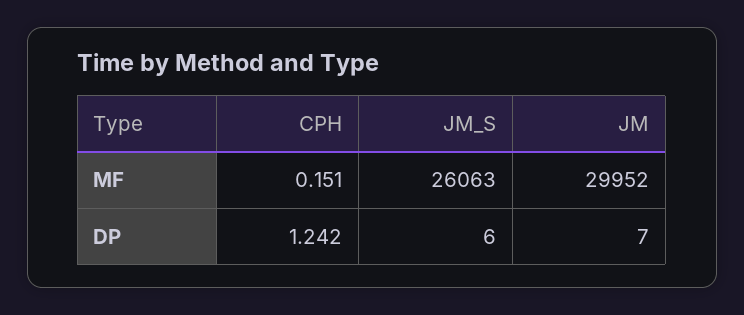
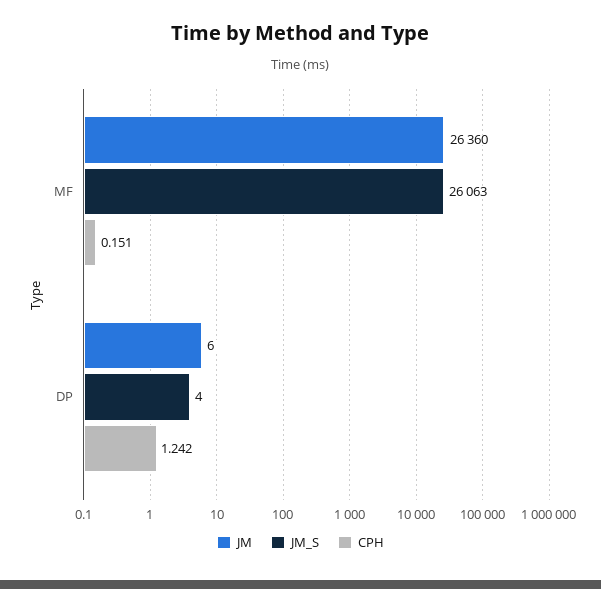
  {
    "CPH": {
      "MF": 0.151,
      "DP": 1.242
    },
    "JM_S": {
      "MF": 26063,
-     "DP": 6
+     "DP": 4
    },
    "JM": {
-     "MF": 29952,
+     "MF": 26360,
-     "DP": 7
+     "DP": 6
    }
  }

